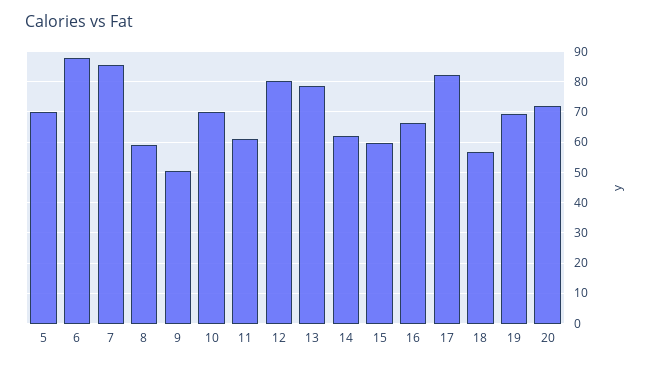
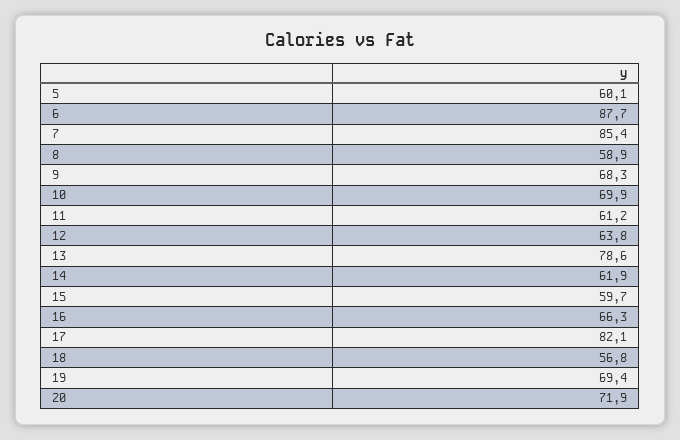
  {
-   "5": 70,
+   "5": 60.1,
    "6": 87.7,
    "7": 85.4,
    "8": 58.9,
-   "9": 50,
+   "9": 68.3,
    "10": 69.9,
    "11": 61.2,
-   "12": 80,
+   "12": 63.8,
    "13": 78.6,
    "14": 61.9,
    "15": 59.7,
    "16": 66.3,
    "17": 82.1,
    "18": 56.8,
    "19": 69.4,
    "20": 71.9
  }

